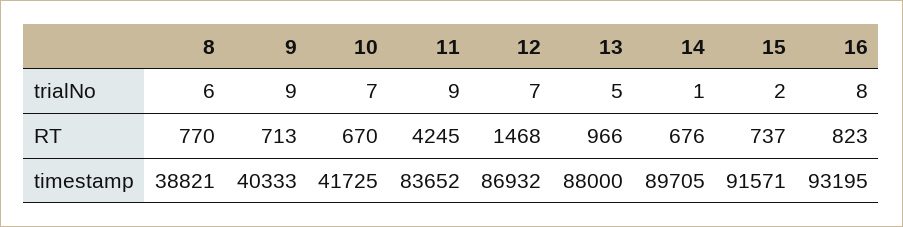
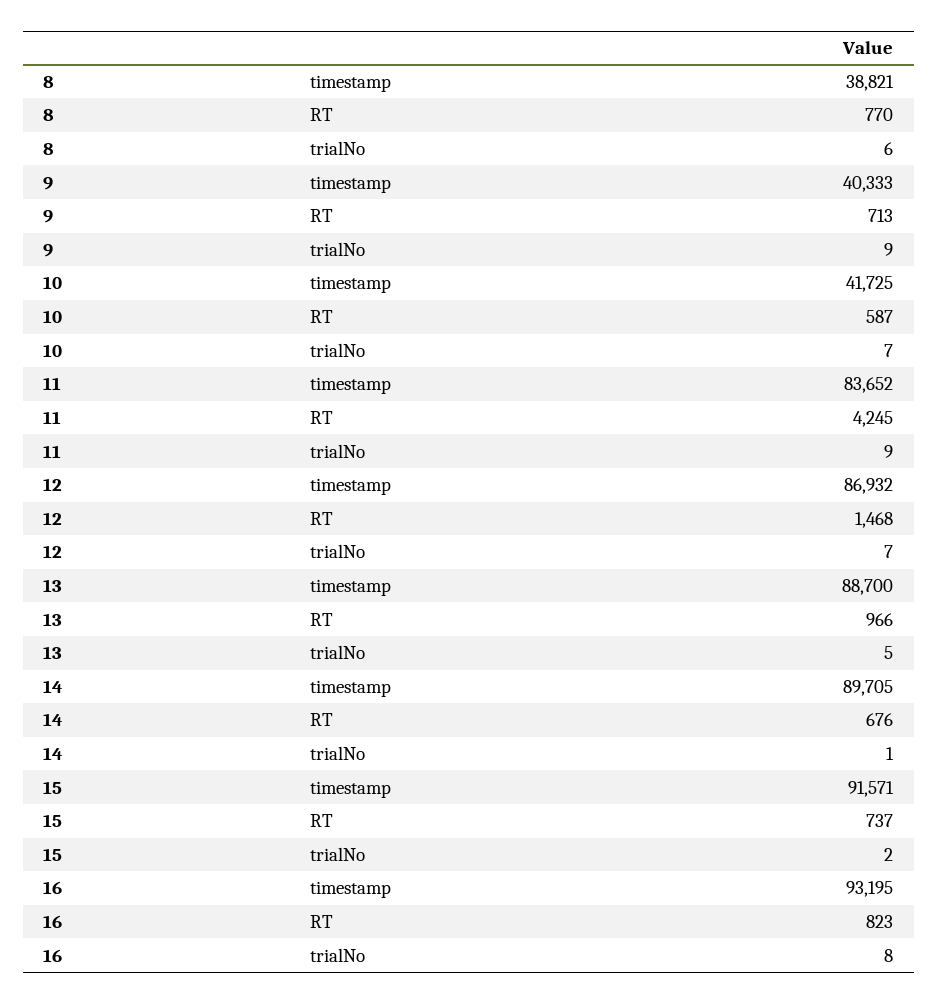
  {
    "8": {
      "trialNo": 6,
      "RT": 770,
      "timestamp": 38821
    },
    "9": {
      "trialNo": 9,
      "RT": 713,
      "timestamp": 40333
    },
    "10": {
      "trialNo": 7,
-     "RT": 670,
+     "RT": 587,
      "timestamp": 41725
    },
    "11": {
      "trialNo": 9,
      "RT": 4245,
      "timestamp": 83652
    },
    "12": {
      "trialNo": 7,
      "RT": 1468,
      "timestamp": 86932
    },
    "13": {
      "trialNo": 5,
      "RT": 966,
-     "timestamp": 88000
+     "timestamp": 88700
    },
    "14": {
      "trialNo": 1,
      "RT": 676,
      "timestamp": 89705
    },
    "15": {
      "trialNo": 2,
      "RT": 737,
      "timestamp": 91571
    },
    "16": {
      "trialNo": 8,
      "RT": 823,
      "timestamp": 93195
    }
  }

